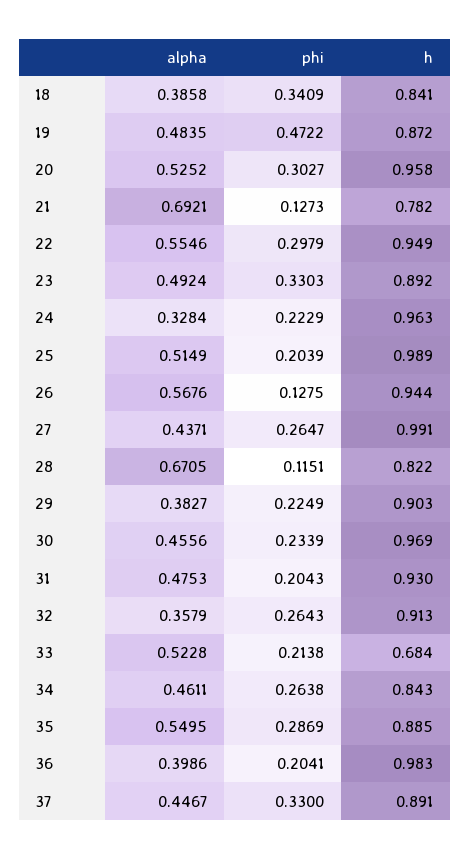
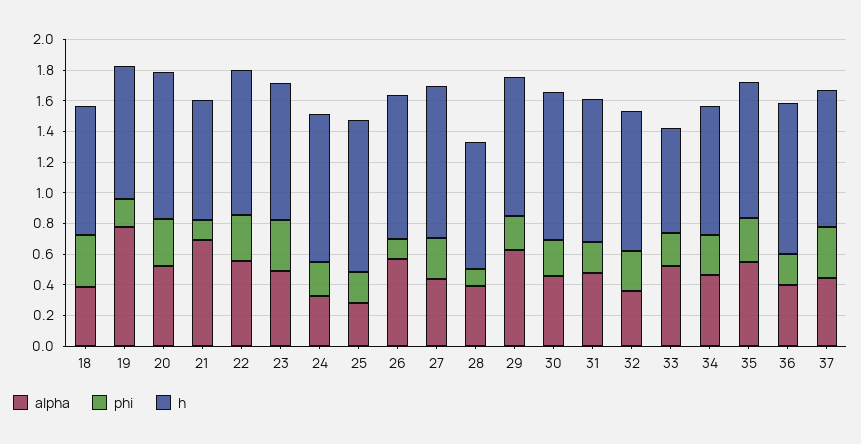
  {
    "alpha": {
      "18": 0.3858,
-     "19": 0.4835,
+     "19": 0.8,
      "20": 0.5252,
      "21": 0.6921,
      "22": 0.5546,
      "23": 0.4924,
      "24": 0.3284,
-     "25": 0.5149,
+     "25": 0.3,
      "26": 0.5676,
      "27": 0.4371,
-     "28": 0.6705,
+     "28": 0.4,
-     "29": 0.3827,
+     "29": 0.6,
      "30": 0.4556,
      "31": 0.4753,
      "32": 0.3579,
      "33": 0.5228,
      "34": 0.4611,
      "35": 0.5495,
      "36": 0.3986,
      "37": 0.4467
    },
    "phi": {
      "18": 0.3409,
-     "19": 0.4722,
+     "19": 0.2,
      "20": 0.3027,
      "21": 0.1273,
      "22": 0.2979,
      "23": 0.3303,
      "24": 0.2229,
      "25": 0.2039,
      "26": 0.1275,
      "27": 0.2647,
      "28": 0.1151,
      "29": 0.2249,
      "30": 0.2339,
      "31": 0.2043,
      "32": 0.2643,
      "33": 0.2138,
      "34": 0.2638,
      "35": 0.2869,
      "36": 0.2041,
      "37": 0.33
    },
    "h": {
      "18": 0.841,
      "19": 0.872,
      "20": 0.958,
      "21": 0.782,
      "22": 0.949,
      "23": 0.892,
      "24": 0.963,
      "25": 0.989,
      "26": 0.944,
      "27": 0.991,
      "28": 0.822,
      "29": 0.903,
      "30": 0.969,
      "31": 0.93,
      "32": 0.913,
      "33": 0.684,
      "34": 0.843,
      "35": 0.885,
      "36": 0.983,
      "37": 0.891
    }
  }

